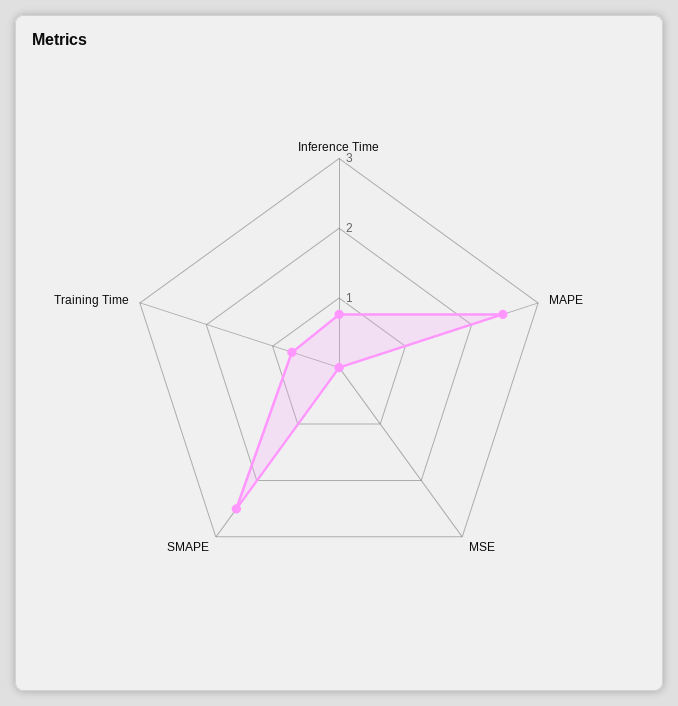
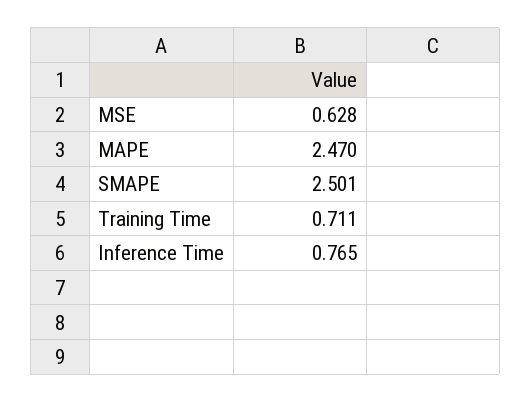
  {
    "Inference Time": 0.765,
    "MAPE": 2.47,
-   "MSE": 0,
+   "MSE": 0.628,
    "SMAPE": 2.501,
    "Training Time": 0.711
  }

